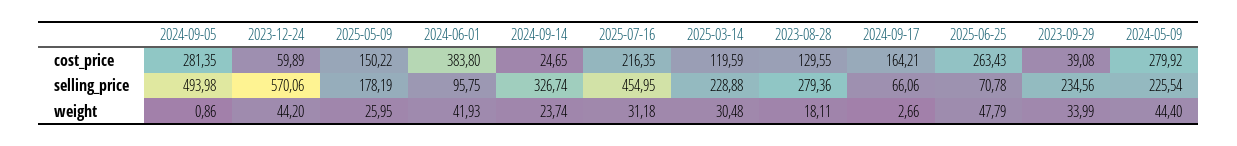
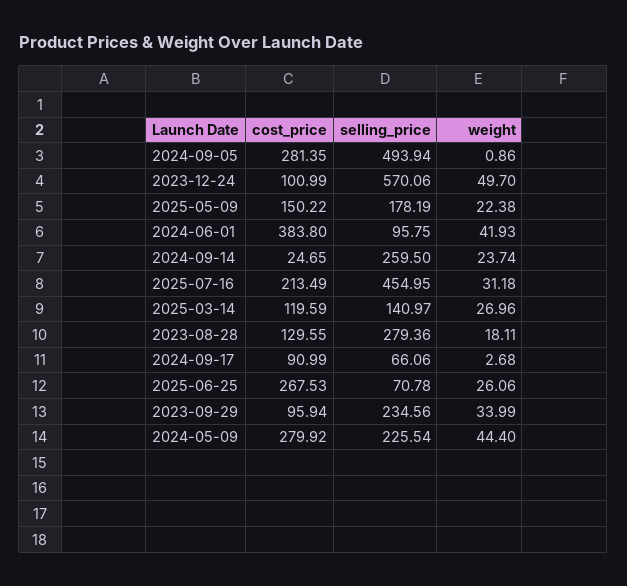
  {
    "2024-09-05": {
      "cost_price": 281.35,
-     "selling_price": 493.98,
+     "selling_price": 493.94,
      "weight": 0.86
    },
    "2023-12-24": {
-     "cost_price": 59.89,
+     "cost_price": 100.99,
      "selling_price": 570.06,
-     "weight": 44.2
+     "weight": 49.7
    },
    "2025-05-09": {
      "cost_price": 150.22,
      "selling_price": 178.19,
-     "weight": 25.95
+     "weight": 22.38
    },
    "2024-06-01": {
      "cost_price": 383.8,
      "selling_price": 95.75,
      "weight": 41.93
    },
    "2024-09-14": {
      "cost_price": 24.65,
-     "selling_price": 326.74,
+     "selling_price": 259.5,
      "weight": 23.74
    },
    "2025-07-16": {
-     "cost_price": 216.35,
+     "cost_price": 213.49,
      "selling_price": 454.95,
      "weight": 31.18
    },
    "2025-03-14": {
      "cost_price": 119.59,
-     "selling_price": 228.88,
+     "selling_price": 140.97,
-     "weight": 30.48
+     "weight": 26.96
    },
    "2023-08-28": {
      "cost_price": 129.55,
      "selling_price": 279.36,
      "weight": 18.11
    },
    "2024-09-17": {
-     "cost_price": 164.21,
+     "cost_price": 90.99,
      "selling_price": 66.06,
-     "weight": 2.66
+     "weight": 2.68
    },
    "2025-06-25": {
-     "cost_price": 263.43,
+     "cost_price": 267.53,
      "selling_price": 70.78,
-     "weight": 47.79
+     "weight": 26.06
    },
    "2023-09-29": {
-     "cost_price": 39.08,
+     "cost_price": 95.94,
      "selling_price": 234.56,
      "weight": 33.99
    },
    "2024-05-09": {
      "cost_price": 279.92,
      "selling_price": 225.54,
      "weight": 44.4
    }
  }

